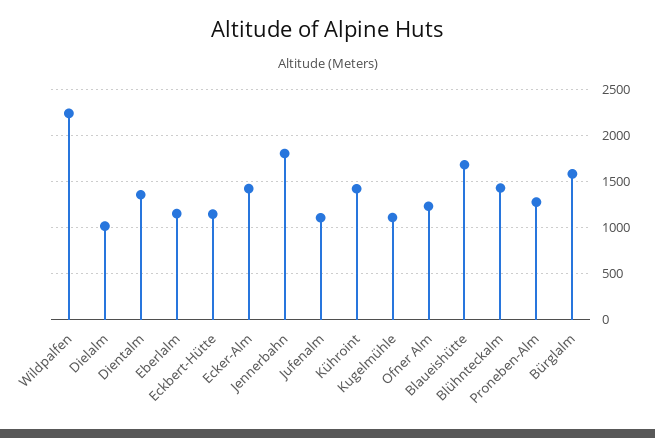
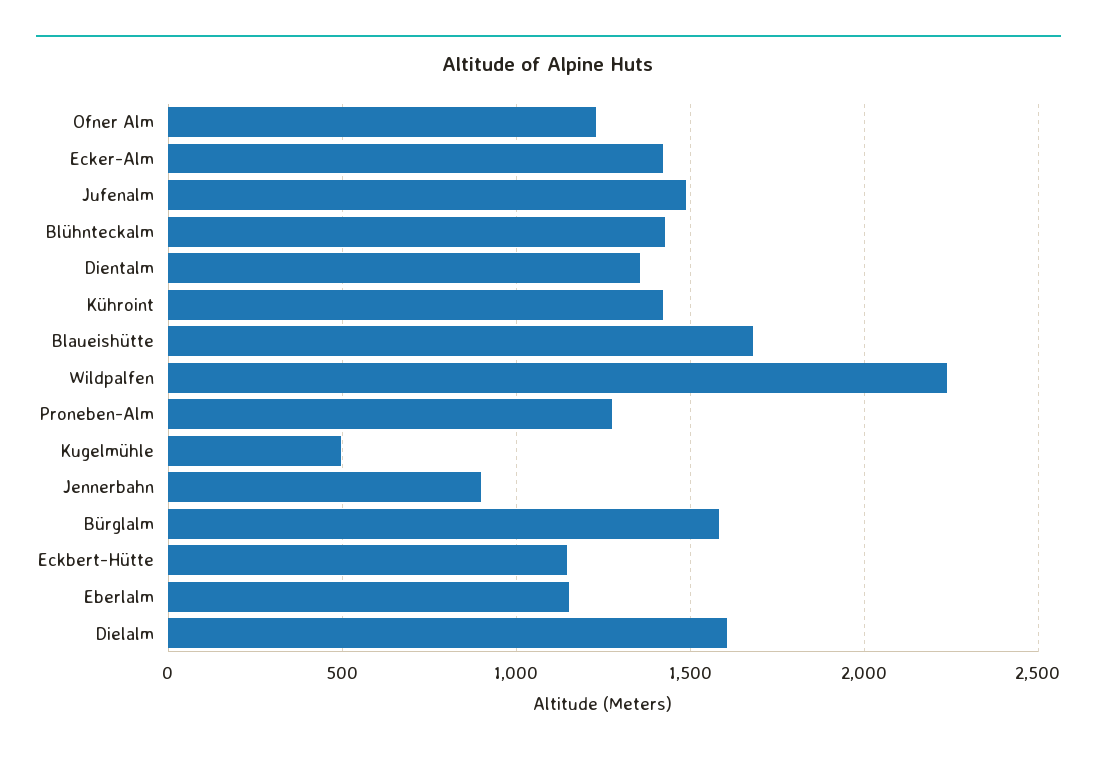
  {
    "Wildpalfen": 2250,
-   "Dielalm": 1000,
+   "Dielalm": 1600,
    "Dientalm": 1350,
    "Eberlalm": 1150,
    "Eckbert-Hütte": 1150,
    "Ecker-Alm": 1400,
-   "Jennerbahn": 1800,
+   "Jennerbahn": 900,
-   "Jufenalm": 1100,
+   "Jufenalm": 1500,
    "Kühroint": 1400,
-   "Kugelmühle": 1100,
+   "Kugelmühle": 500,
    "Ofner Alm": 1250,
    "Blaueishütte": 1700,
    "Blühnteckalm": 1450,
    "Proneben-Alm": 1250,
    "Bürglalm": 1600
  }

